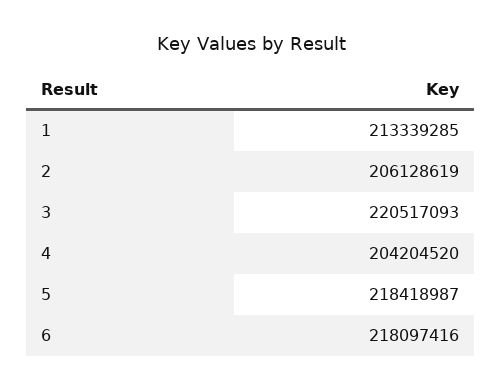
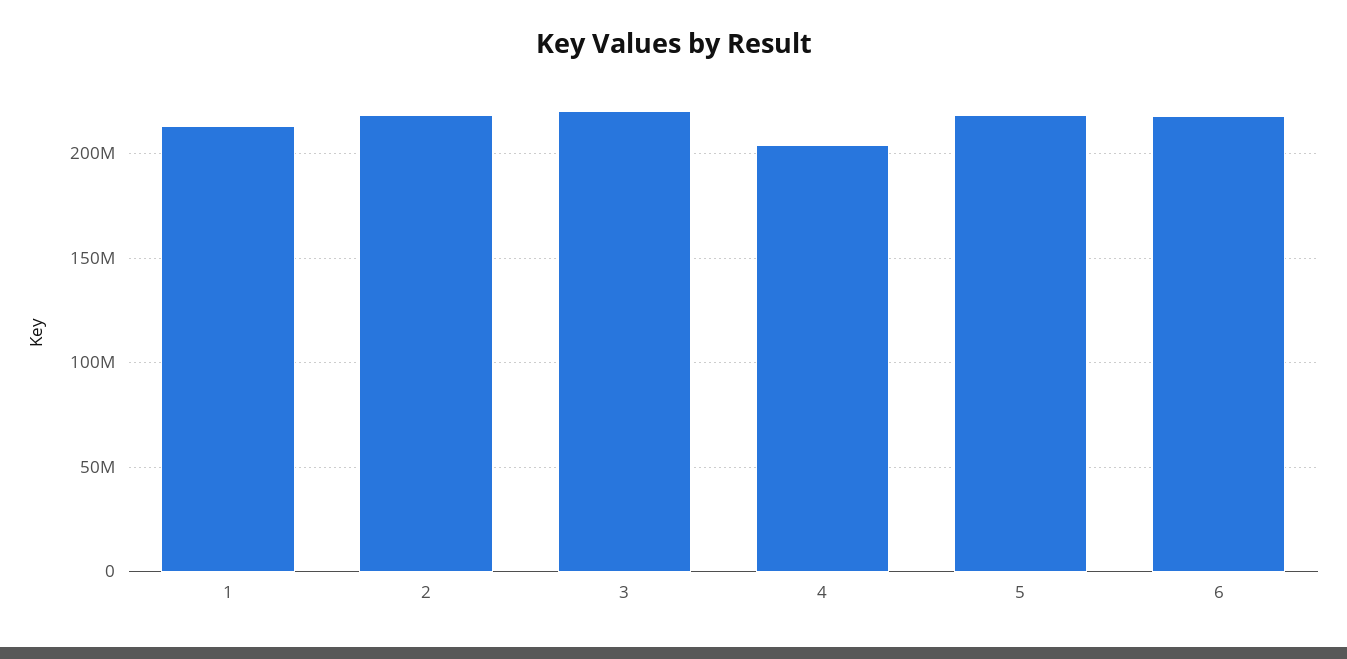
  {
    "1": 213339285,
-   "2": 206128619,
+   "2": 220000000,
    "3": 220517093,
    "4": 204204520,
    "5": 218418987,
    "6": 218097416
  }

